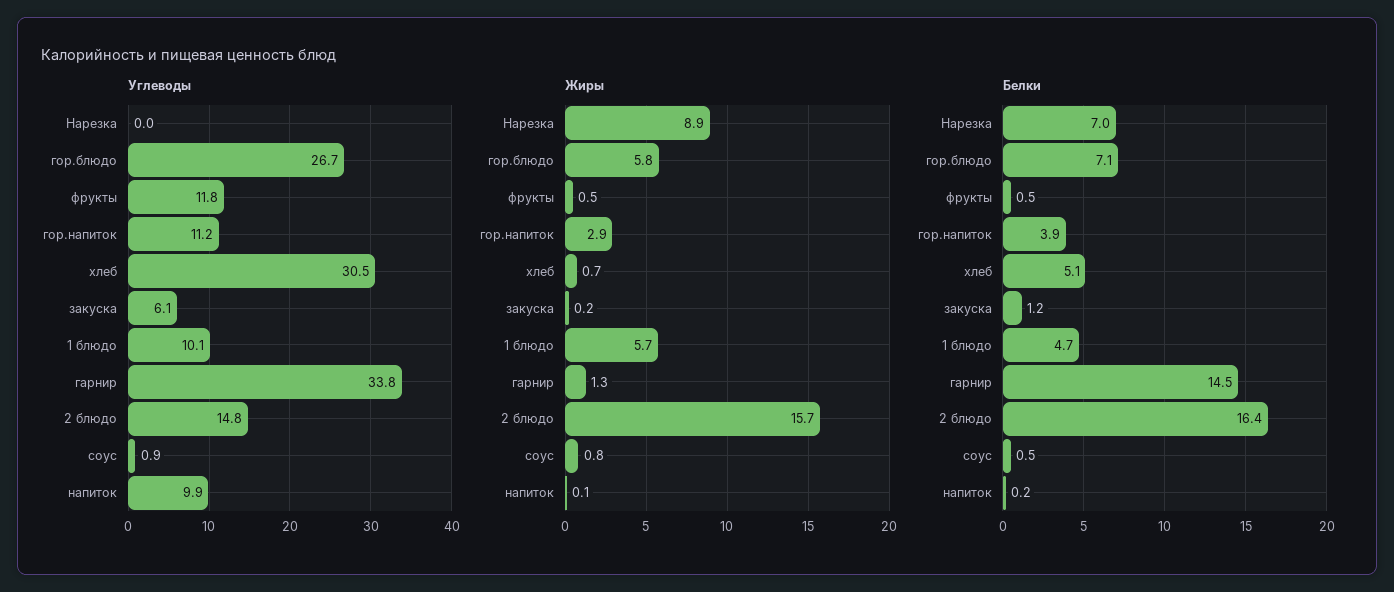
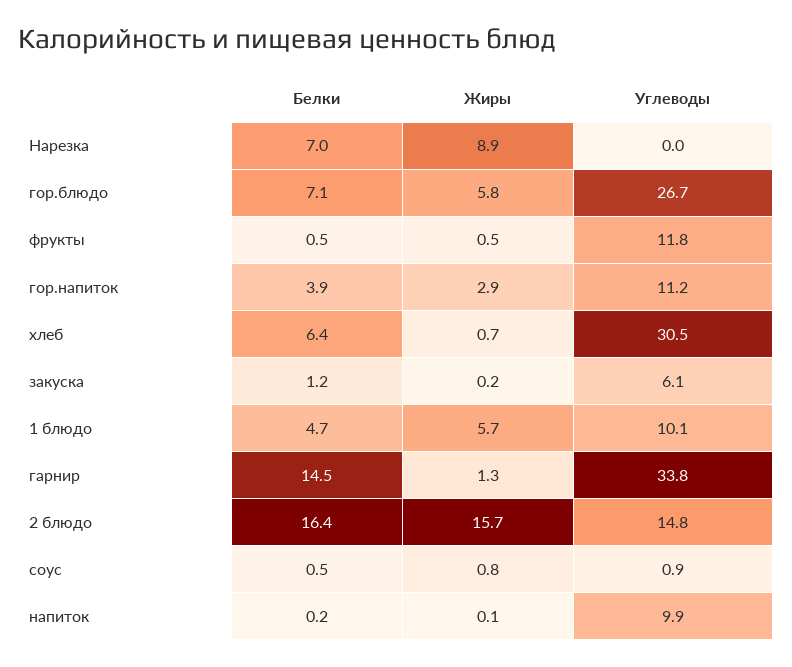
  {
    "Углеводы": {
      "Нарезка": 0,
      "гор.блюдо": 26.7,
      "фрукты": 11.8,
      "гор.напиток": 11.2,
      "хлеб": 30.5,
      "закуска": 6.1,
      "1 блюдо": 10.1,
      "гарнир": 33.8,
      "2 блюдо": 14.8,
      "соус": 0.9,
      "напиток": 9.9
    },
    "Жиры": {
      "Нарезка": 8.9,
      "гор.блюдо": 5.8,
      "фрукты": 0.5,
      "гор.напиток": 2.9,
      "хлеб": 0.7,
      "закуска": 0.2,
      "1 блюдо": 5.7,
      "гарнир": 1.3,
      "2 блюдо": 15.7,
      "соус": 0.8,
      "напиток": 0.1
    },
    "Белки": {
      "Нарезка": 7,
      "гор.блюдо": 7.1,
      "фрукты": 0.5,
      "гор.напиток": 3.9,
-     "хлеб": 5.1,
+     "хлеб": 6.4,
      "закуска": 1.2,
      "1 блюдо": 4.7,
      "гарнир": 14.5,
      "2 блюдо": 16.4,
      "соус": 0.5,
      "напиток": 0.2
    }
  }

